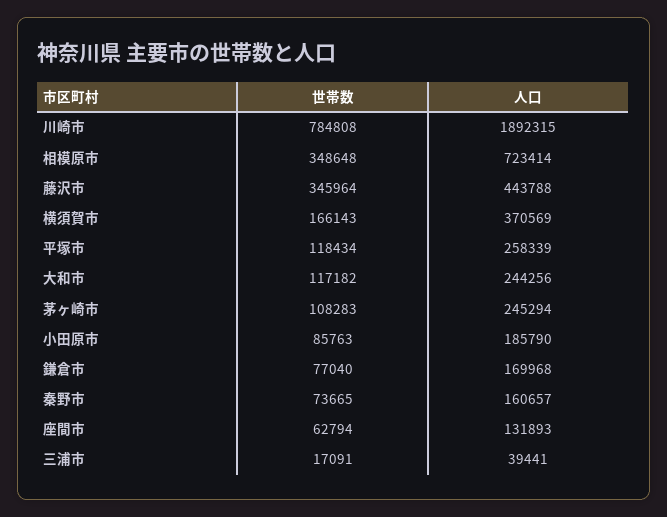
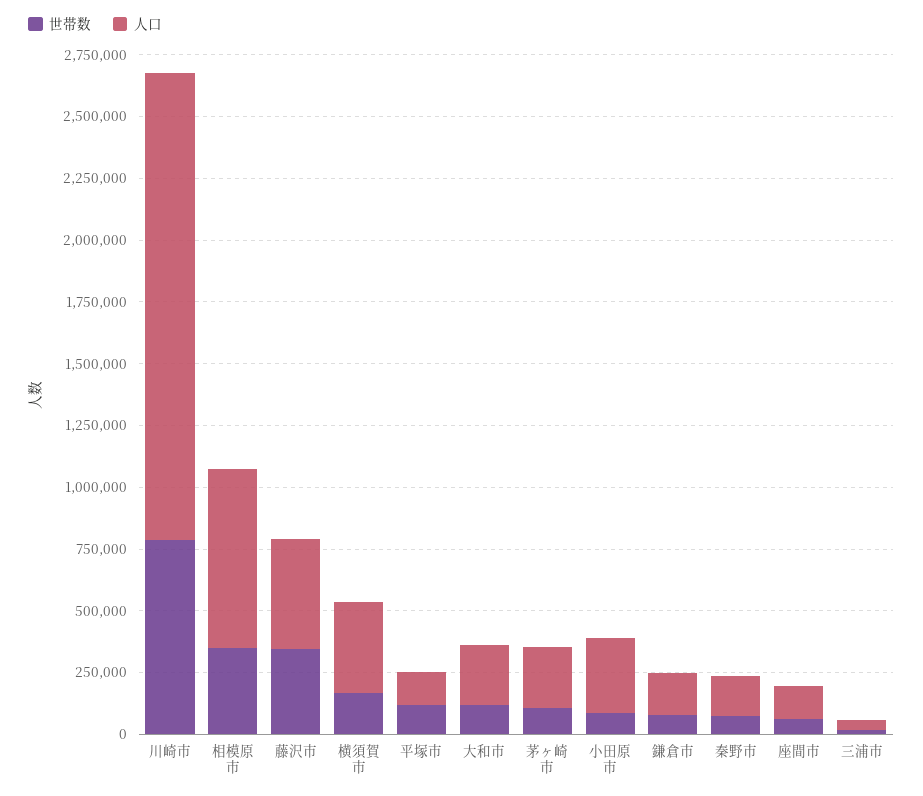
  {
    "世帯数": {
      "川崎市": 784808,
      "相模原市": 348648,
      "藤沢市": 345964,
      "横須賀市": 166143,
      "平塚市": 118434,
      "大和市": 117182,
      "茅ヶ崎市": 108283,
      "小田原市": 85763,
      "鎌倉市": 77040,
      "秦野市": 73665,
      "座間市": 62794,
      "三浦市": 17091
    },
    "人口": {
      "川崎市": 1892315,
      "相模原市": 723414,
      "藤沢市": 443788,
      "横須賀市": 370569,
-     "平塚市": 258339,
+     "平塚市": 150000,
      "大和市": 244256,
      "茅ヶ崎市": 245294,
-     "小田原市": 185790,
+     "小田原市": 300000,
      "鎌倉市": 169968,
      "秦野市": 160657,
      "座間市": 131893,
      "三浦市": 39441
    }
  }

